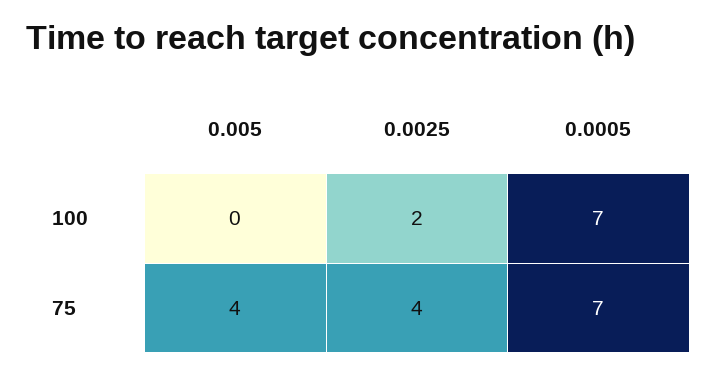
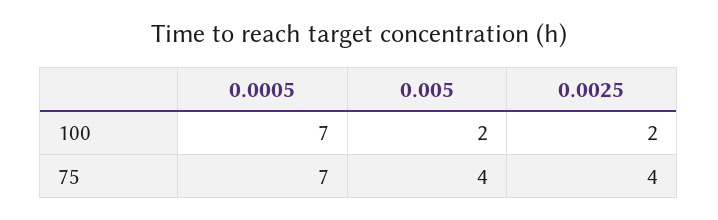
  {
    "0.005": {
-     "100": 0,
+     "100": 2,
      "75": 4
    },
    "0.0025": {
      "100": 2,
      "75": 4
    },
    "0.0005": {
      "100": 7,
      "75": 7
    }
  }

